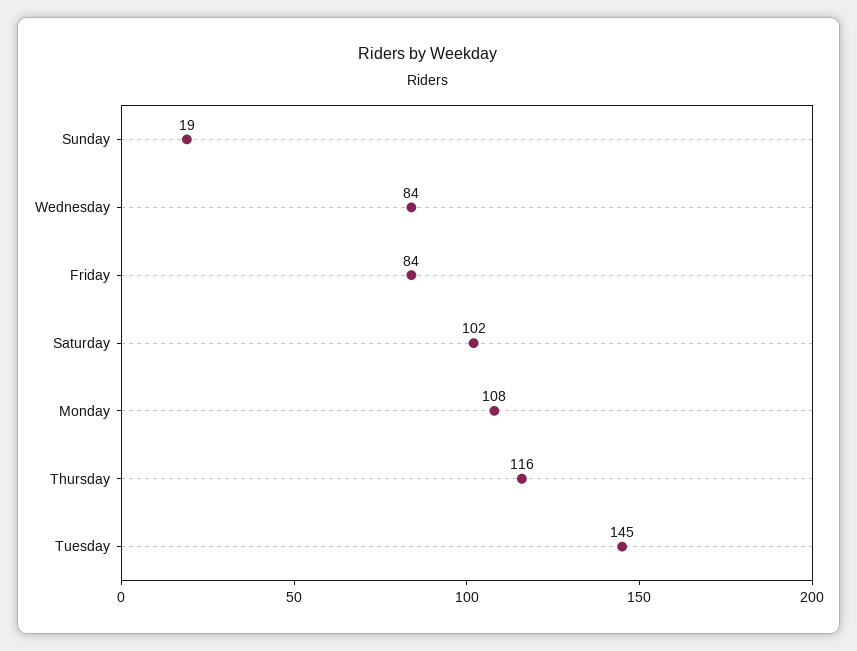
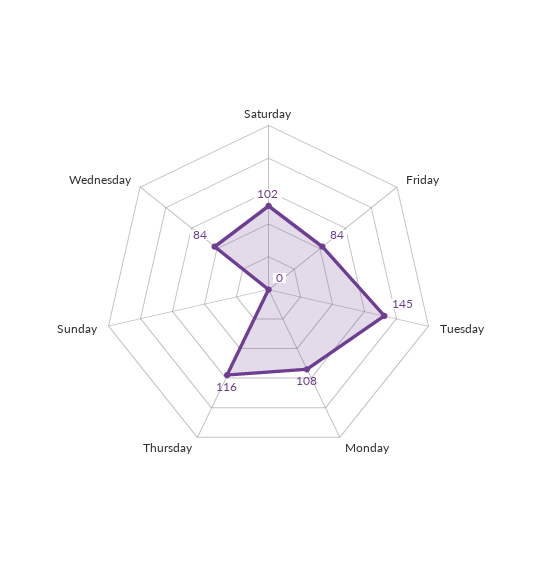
  {
-   "Sunday": 19,
+   "Sunday": 0,
    "Wednesday": 84,
    "Friday": 84,
    "Saturday": 102,
    "Monday": 108,
    "Thursday": 116,
    "Tuesday": 145
  }

